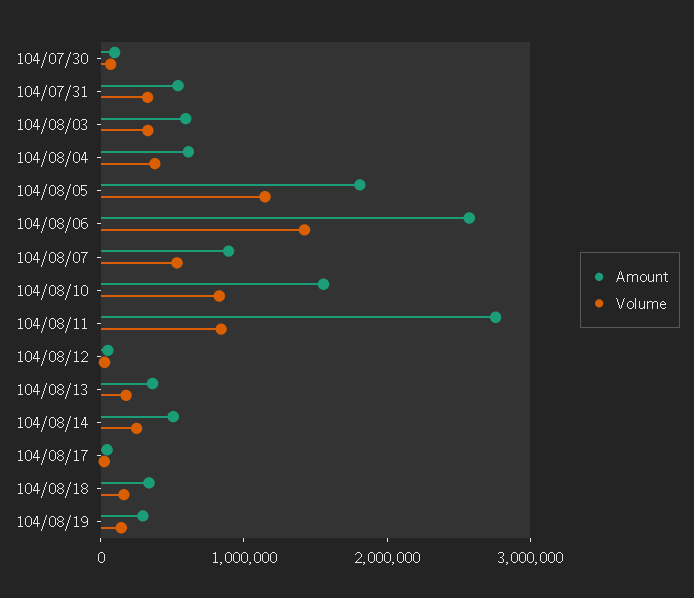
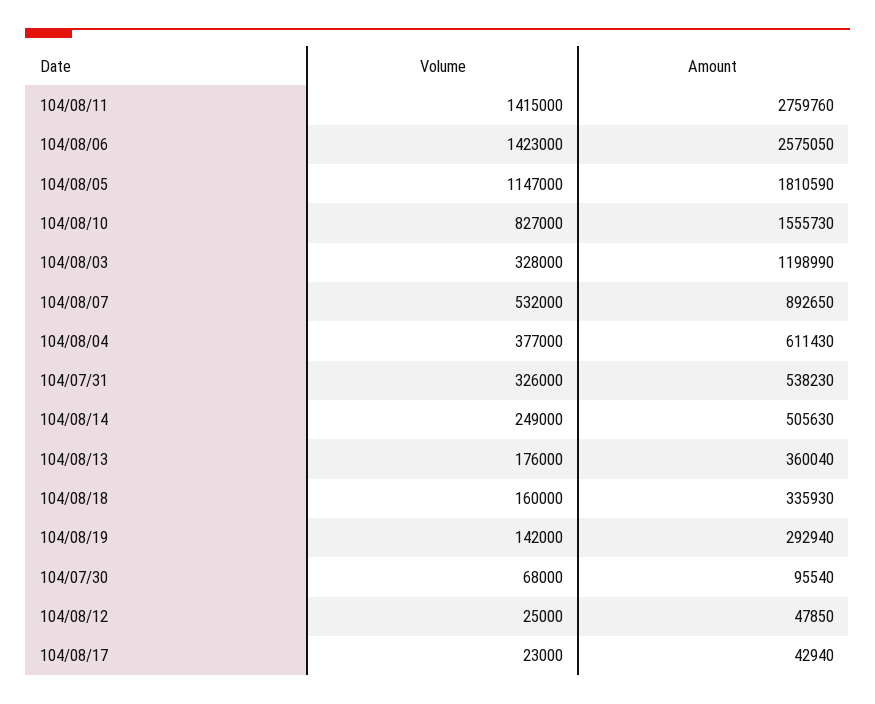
  {
    "Amount": {
      "104/07/30": 95540,
      "104/07/31": 538230,
-     "104/08/03": 600000,
+     "104/08/03": 1198990,
      "104/08/04": 611430,
      "104/08/05": 1810590,
      "104/08/06": 2575050,
      "104/08/07": 892650,
      "104/08/10": 1555730,
      "104/08/11": 2759760,
      "104/08/12": 47850,
      "104/08/13": 360040,
      "104/08/14": 505630,
      "104/08/17": 42940,
      "104/08/18": 335930,
      "104/08/19": 292940
    },
    "Volume": {
      "104/07/30": 68000,
      "104/07/31": 326000,
      "104/08/03": 328000,
      "104/08/04": 377000,
      "104/08/05": 1147000,
      "104/08/06": 1423000,
      "104/08/07": 532000,
      "104/08/10": 827000,
-     "104/08/11": 800000,
+     "104/08/11": 1415000,
      "104/08/12": 25000,
      "104/08/13": 176000,
      "104/08/14": 249000,
      "104/08/17": 23000,
      "104/08/18": 160000,
      "104/08/19": 142000
    }
  }

